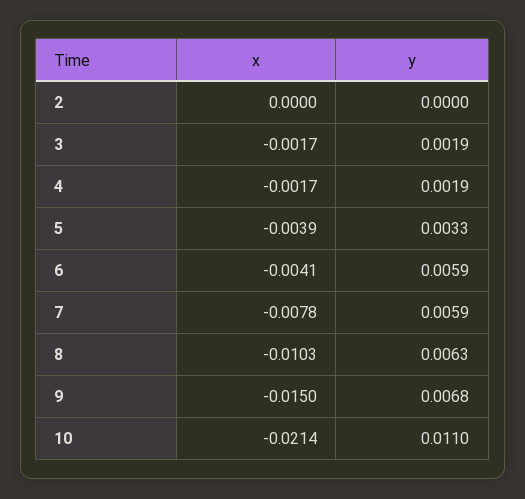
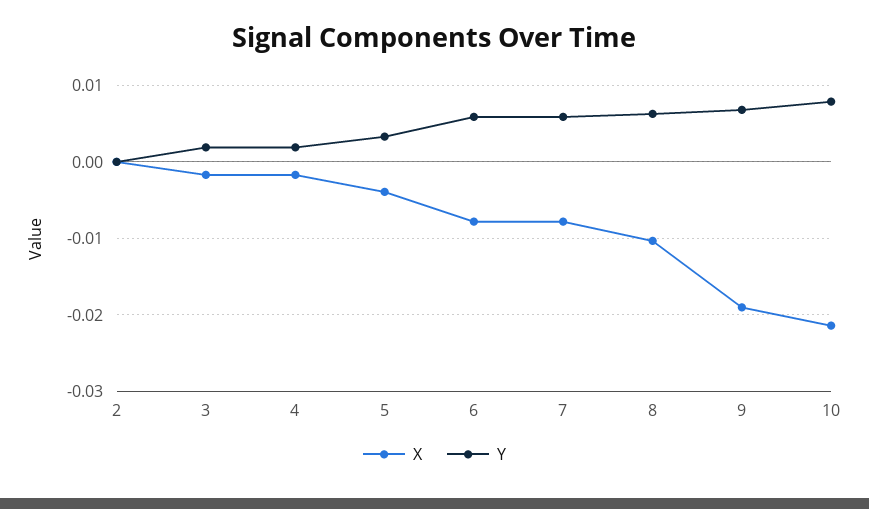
  {
    "x": {
      "2": 0,
      "3": -0.0017,
      "4": -0.0017,
      "5": -0.0039,
-     "6": -0.0041,
+     "6": -0.008,
      "7": -0.0078,
      "8": -0.0103,
-     "9": -0.015,
+     "9": -0.019,
      "10": -0.0214
    },
    "y": {
      "2": 0,
      "3": 0.0019,
      "4": 0.0019,
      "5": 0.0033,
      "6": 0.0059,
      "7": 0.0059,
      "8": 0.0063,
      "9": 0.0068,
-     "10": 0.011
+     "10": 0.008
    }
  }

